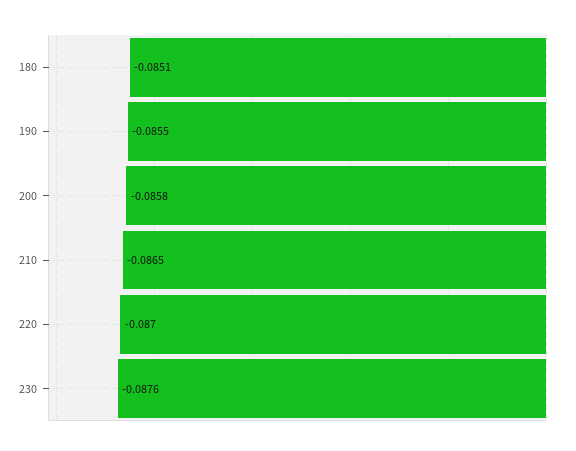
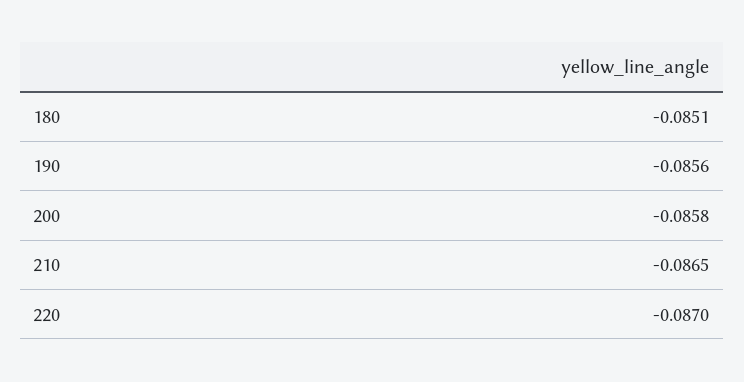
  {
    "180": -0.0851,
-   "190": -0.0855,
+   "190": -0.0856,
    "200": -0.0858,
    "210": -0.0865,
-   "220": -0.087,
+   "220": -0.087
-   "230": -0.0876
  }

